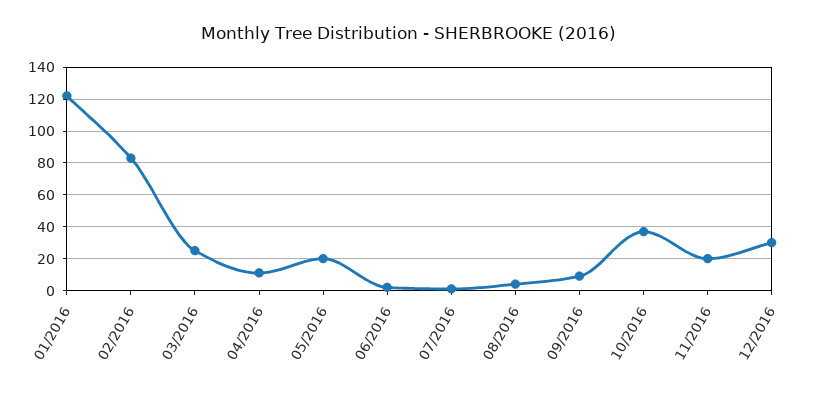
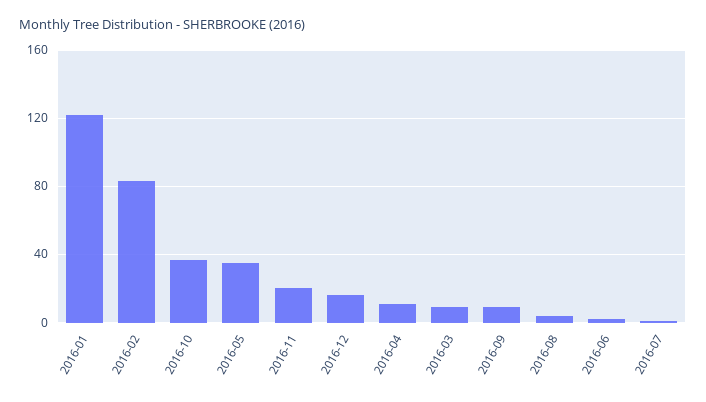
  {
    "01/2016": 120,
    "02/2016": 85,
-   "03/2016": 25,
+   "03/2016": 10,
    "04/2016": 10,
-   "05/2016": 20,
+   "05/2016": 35,
    "06/2016": 0,
    "07/2016": 0,
    "08/2016": 5,
    "09/2016": 10,
    "10/2016": 35,
    "11/2016": 20,
-   "12/2016": 30
+   "12/2016": 15
  }

